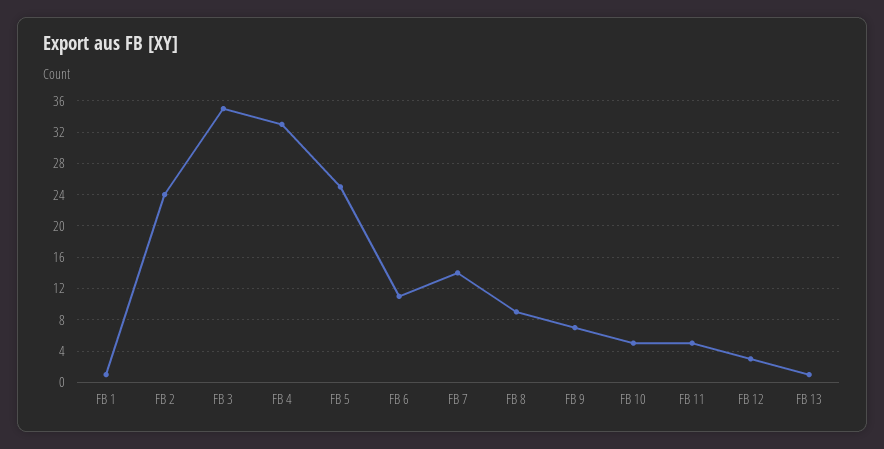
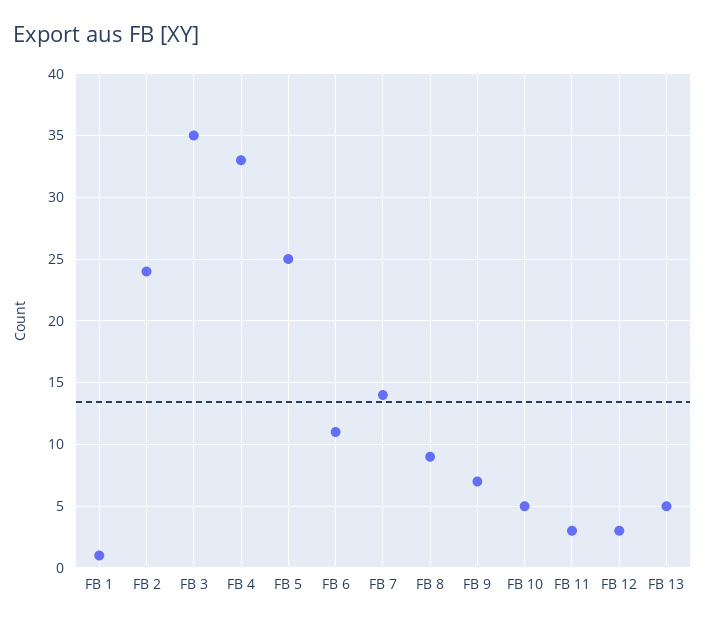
  {
    "FB 1": 1,
    "FB 2": 24,
    "FB 3": 35,
    "FB 4": 33,
    "FB 5": 25,
    "FB 6": 11,
    "FB 7": 14,
    "FB 8": 9,
    "FB 9": 7,
    "FB 10": 5,
-   "FB 11": 5,
+   "FB 11": 3,
    "FB 12": 3,
-   "FB 13": 1
+   "FB 13": 5
  }

